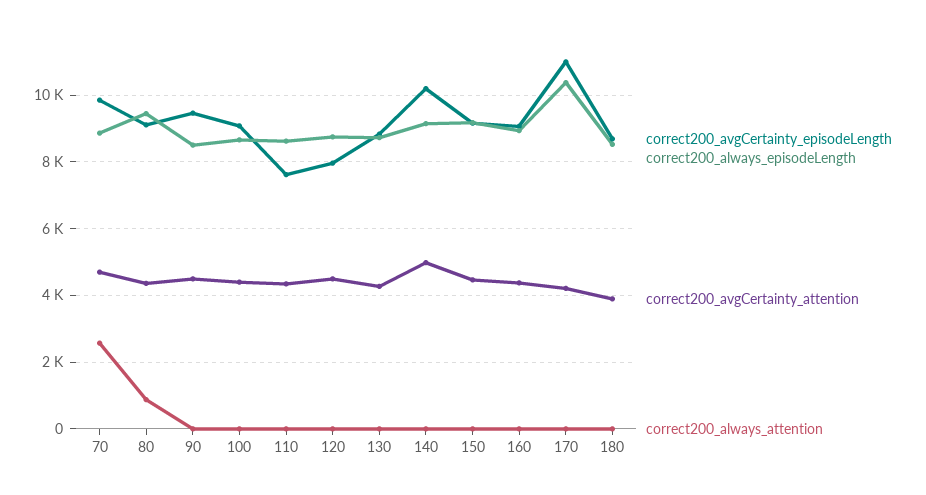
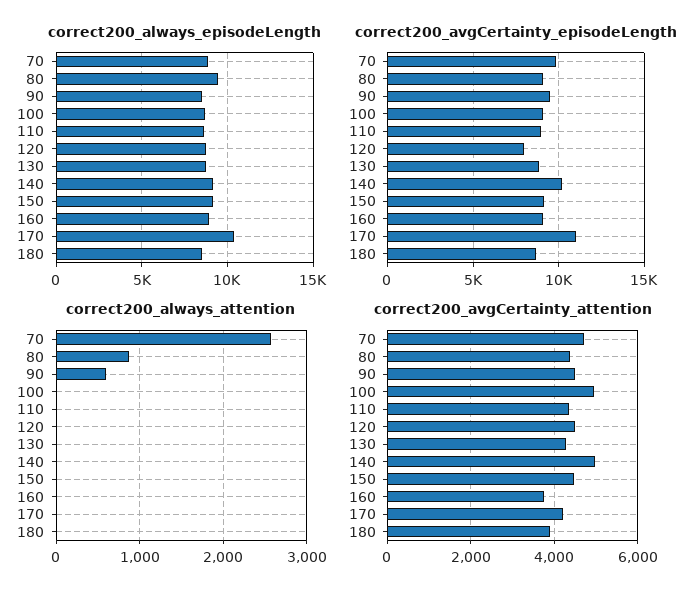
  {
    "correct200_avgCertainty_episodeLength": {
      "70": 9800,
      "80": 9200,
      "90": 9400,
      "100": 9000,
-     "110": 7600,
+     "110": 9000,
      "120": 8000,
      "130": 8800,
      "140": 10200,
      "150": 9200,
      "160": 9000,
      "170": 11000,
      "180": 8600
    },
    "correct200_always_episodeLength": {
      "70": 8800,
      "80": 9400,
      "90": 8600,
      "100": 8600,
      "110": 8600,
      "120": 8800,
      "130": 8800,
      "140": 9200,
      "150": 9200,
      "160": 9000,
      "170": 10400,
      "180": 8600
    },
    "correct200_avgCertainty_attention": {
      "70": 4600,
      "80": 4400,
      "90": 4400,
-     "100": 4400,
+     "100": 5000,
      "110": 4400,
      "120": 4400,
      "130": 4200,
      "140": 5000,
      "150": 4400,
-     "160": 4400,
+     "160": 3800,
      "170": 4200,
      "180": 3800
    },
    "correct200_always_attention": {
      "70": 2600,
      "80": 900,
-     "90": 0,
+     "90": 600,
      "100": 0,
      "110": 0,
      "120": 0,
      "130": 0,
      "140": 0,
      "150": 0,
      "160": 0,
      "170": 0,
      "180": 0
    }
  }

